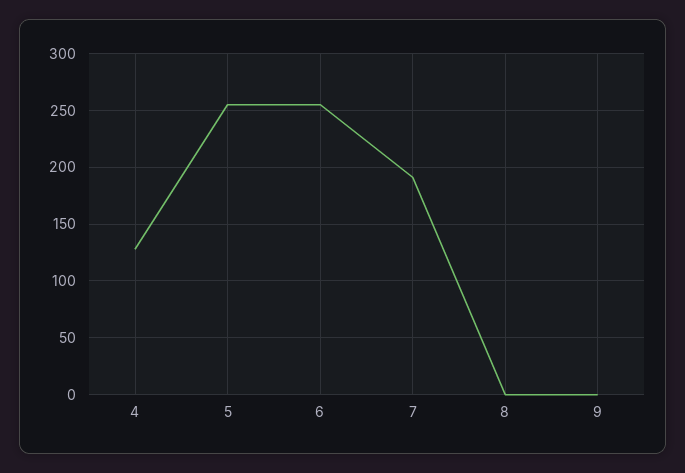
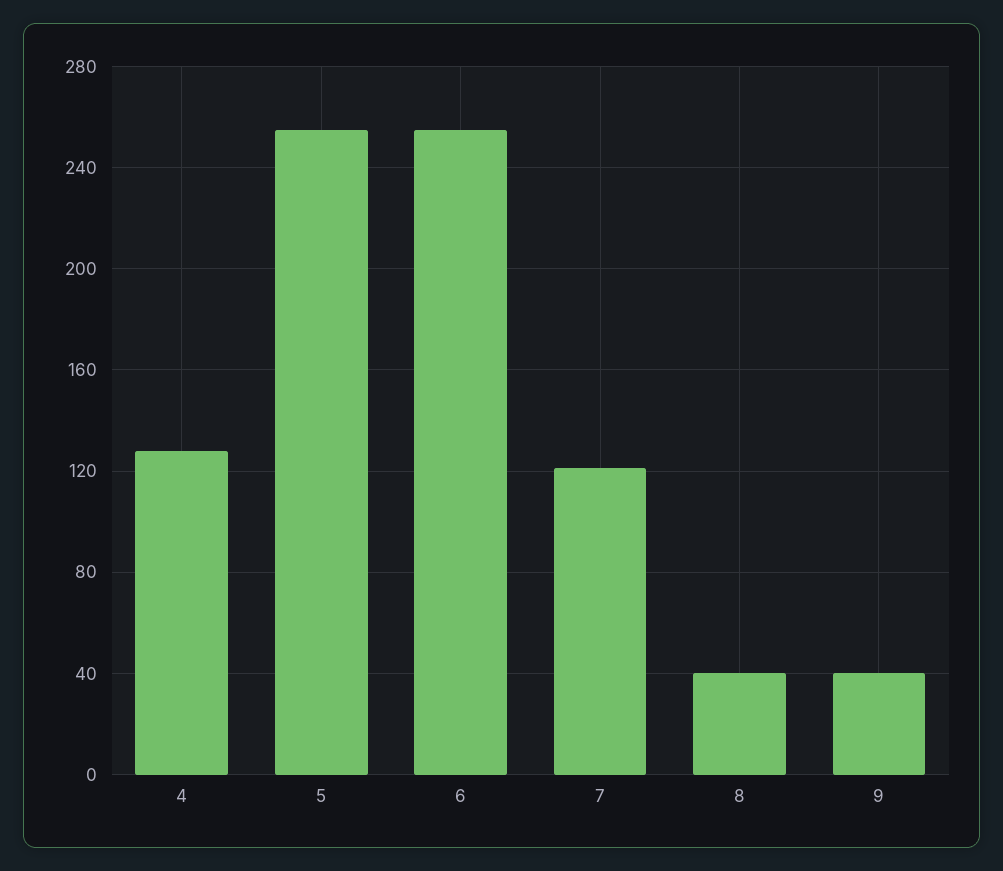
  {
    "4": 130,
    "5": 255,
    "6": 255,
-   "7": 190,
+   "7": 120,
-   "8": 0,
+   "8": 40,
-   "9": 0
+   "9": 40
  }

